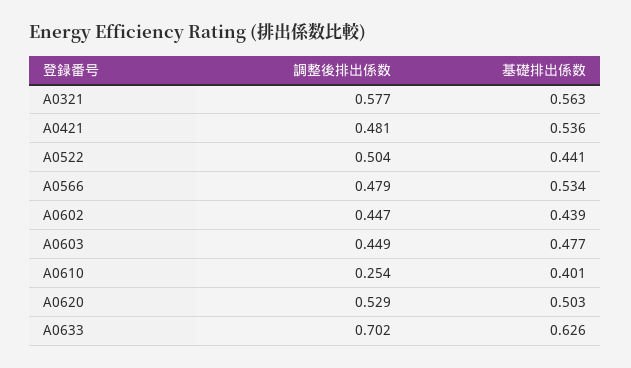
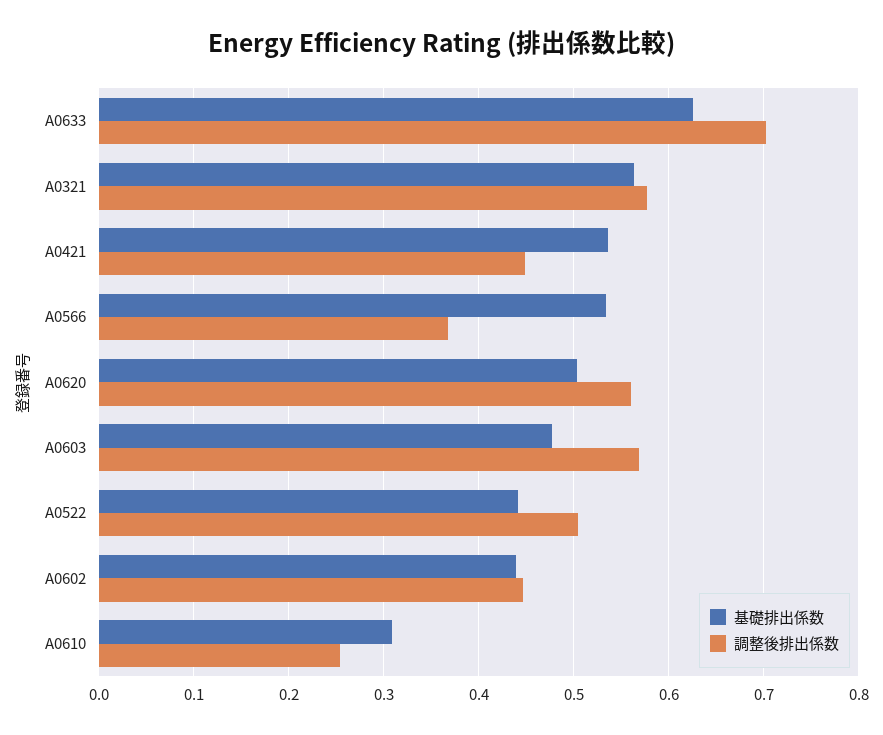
  {
    "調整後排出係数": {
      "A0321": 0.577,
-     "A0421": 0.481,
+     "A0421": 0.45,
      "A0522": 0.504,
-     "A0566": 0.479,
+     "A0566": 0.37,
      "A0602": 0.447,
-     "A0603": 0.449,
+     "A0603": 0.57,
      "A0610": 0.254,
-     "A0620": 0.529,
+     "A0620": 0.56,
      "A0633": 0.702
    },
    "基礎排出係数": {
      "A0321": 0.563,
      "A0421": 0.536,
      "A0522": 0.441,
      "A0566": 0.534,
      "A0602": 0.439,
      "A0603": 0.477,
-     "A0610": 0.401,
+     "A0610": 0.31,
      "A0620": 0.503,
      "A0633": 0.626
    }
  }

